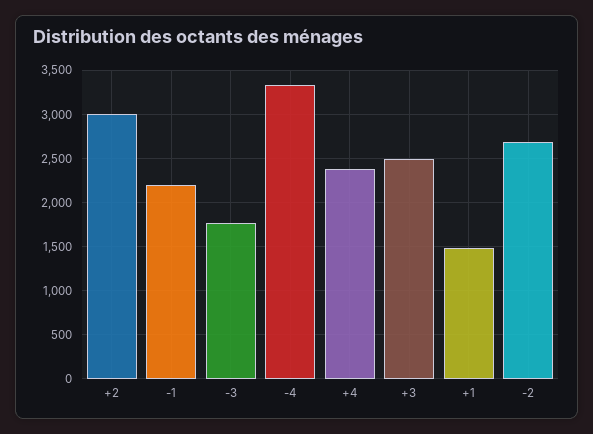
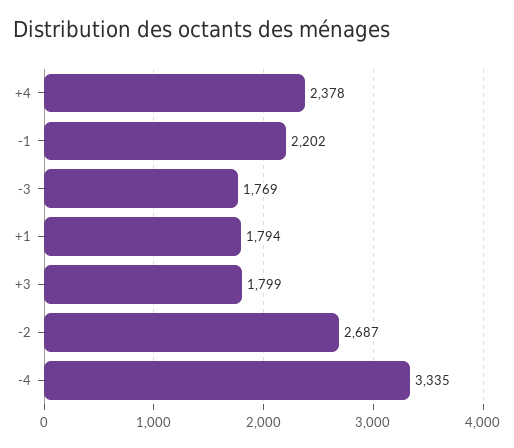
  {
-   "+2": 3000,
    "-1": 2202,
    "-3": 1769,
    "-4": 3335,
    "+4": 2378,
-   "+3": 2500,
+   "+3": 1799,
-   "+1": 1500,
+   "+1": 1794,
    "-2": 2687
  }

